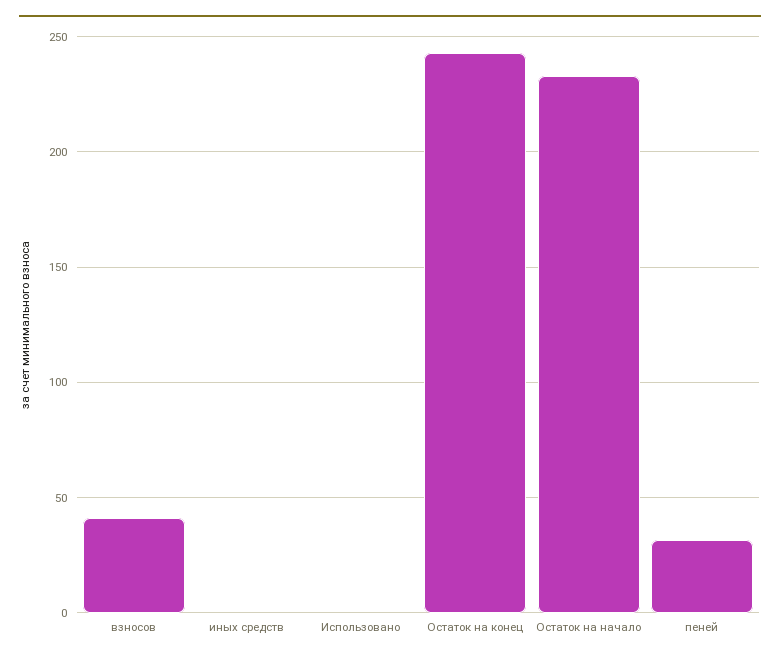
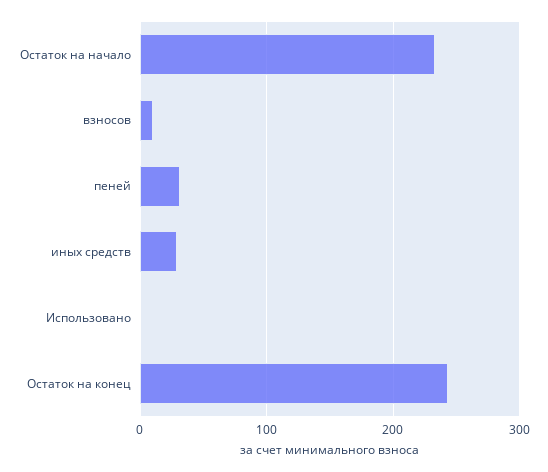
  {
-   "взносов": 40,
+   "взносов": 10,
-   "иных средств": 0,
+   "иных средств": 30,
    "Использовано": 0,
    "Остаток на конец": 245,
    "Остаток на начало": 235,
    "пеней": 30
  }

